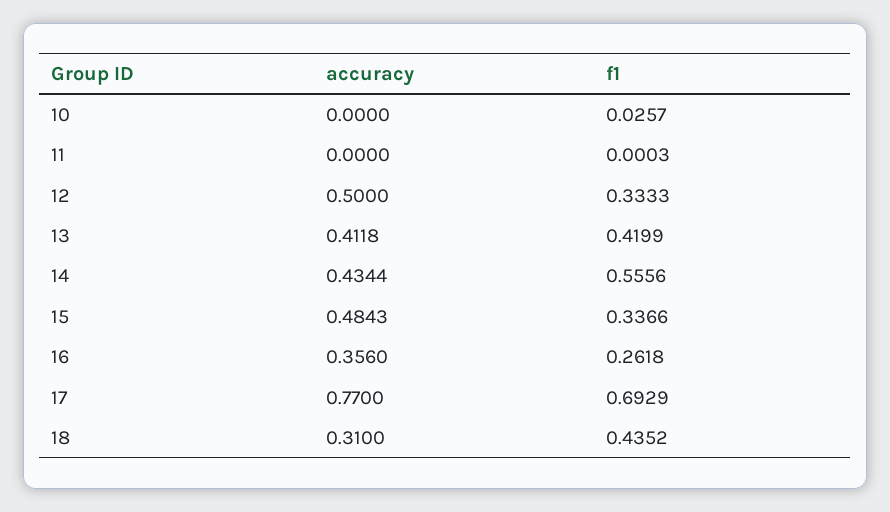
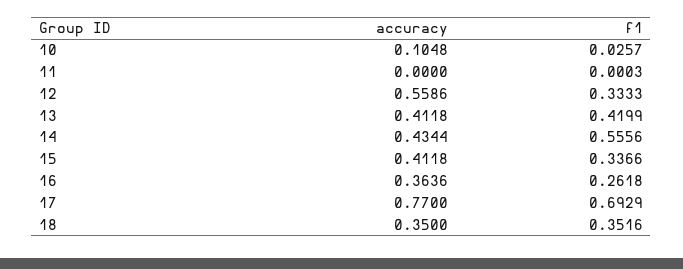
  {
    "accuracy": {
-     "10": 0,
+     "10": 0.1048,
      "11": 0,
-     "12": 0.5,
+     "12": 0.5586,
      "13": 0.4118,
      "14": 0.4344,
-     "15": 0.4843,
+     "15": 0.4118,
-     "16": 0.356,
+     "16": 0.3636,
      "17": 0.77,
-     "18": 0.31
+     "18": 0.35
    },
    "f1": {
      "10": 0.0257,
      "11": 0.0003,
      "12": 0.3333,
      "13": 0.4199,
      "14": 0.5556,
      "15": 0.3366,
      "16": 0.2618,
      "17": 0.6929,
-     "18": 0.4352
+     "18": 0.3516
    }
  }

